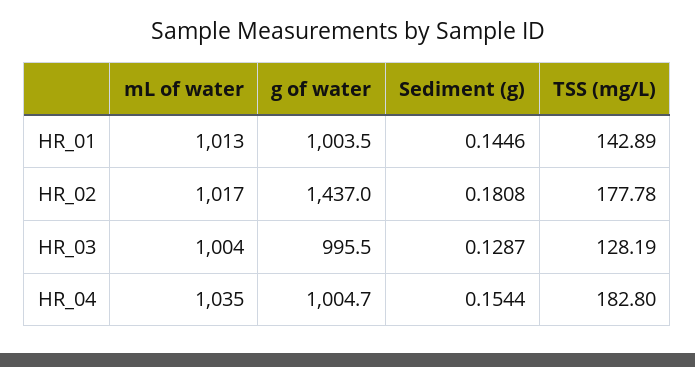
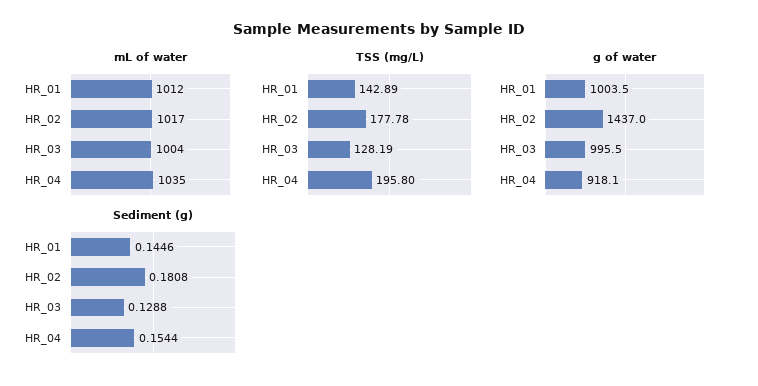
  {
    "mL of water": {
-     "HR_01": 1013,
+     "HR_01": 1012,
      "HR_02": 1017,
      "HR_03": 1004,
      "HR_04": 1035
    },
    "g of water": {
      "HR_01": 1003.5,
      "HR_02": 1437,
      "HR_03": 995.5,
-     "HR_04": 1004.7
+     "HR_04": 918.1
    },
    "Sediment (g)": {
      "HR_01": 0.1446,
      "HR_02": 0.1808,
-     "HR_03": 0.1287,
+     "HR_03": 0.1288,
      "HR_04": 0.1544
    },
    "TSS (mg/L)": {
      "HR_01": 142.89,
      "HR_02": 177.78,
      "HR_03": 128.19,
-     "HR_04": 182.8
+     "HR_04": 195.8
    }
  }

